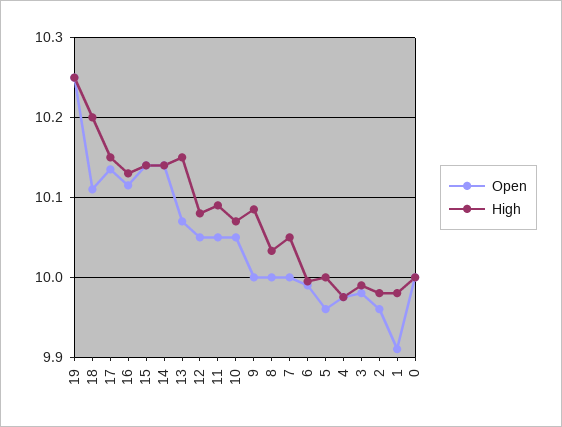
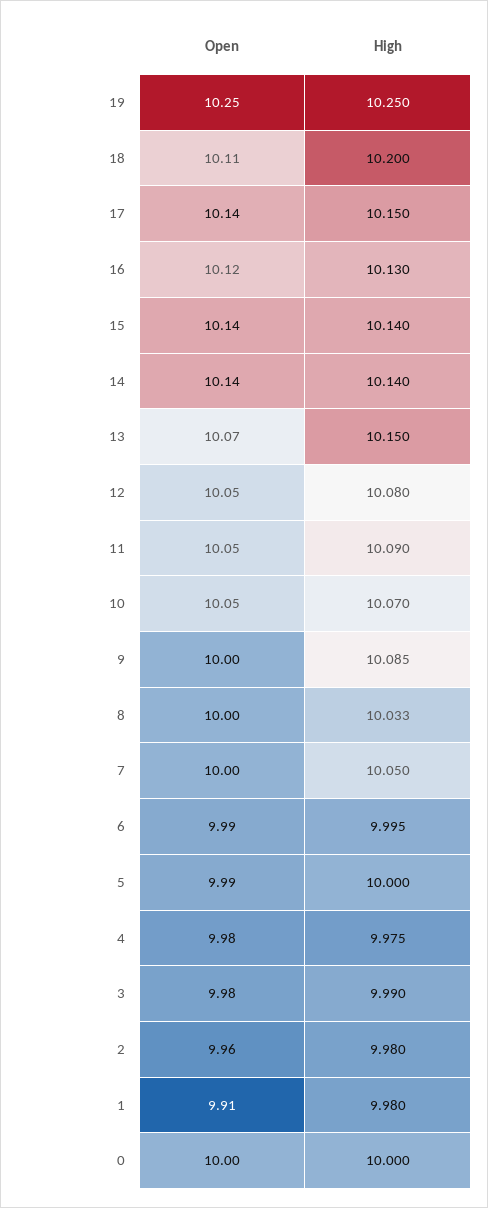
  {
    "Open": {
      "19": 10.25,
      "18": 10.11,
      "17": 10.14,
      "16": 10.12,
      "15": 10.14,
      "14": 10.14,
      "13": 10.07,
      "12": 10.05,
      "11": 10.05,
      "10": 10.05,
      "9": 10,
      "8": 10,
      "7": 10,
      "6": 9.99,
-     "5": 9.96,
+     "5": 9.99,
      "4": 9.98,
      "3": 9.98,
      "2": 9.96,
      "1": 9.91,
      "0": 10
    },
    "High": {
      "19": 10.25,
      "18": 10.2,
      "17": 10.15,
      "16": 10.13,
      "15": 10.14,
      "14": 10.14,
      "13": 10.15,
      "12": 10.08,
      "11": 10.09,
      "10": 10.07,
      "9": 10.085,
      "8": 10.033,
      "7": 10.05,
      "6": 9.995,
      "5": 10,
      "4": 9.975,
      "3": 9.99,
      "2": 9.98,
      "1": 9.98,
      "0": 10
    }
  }

